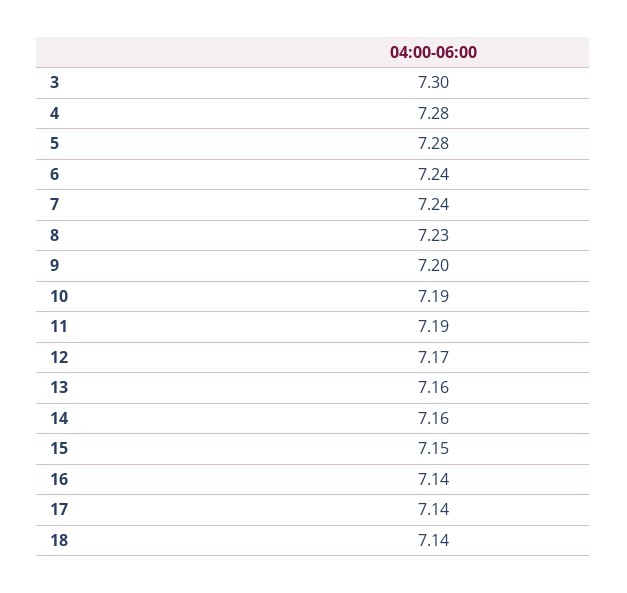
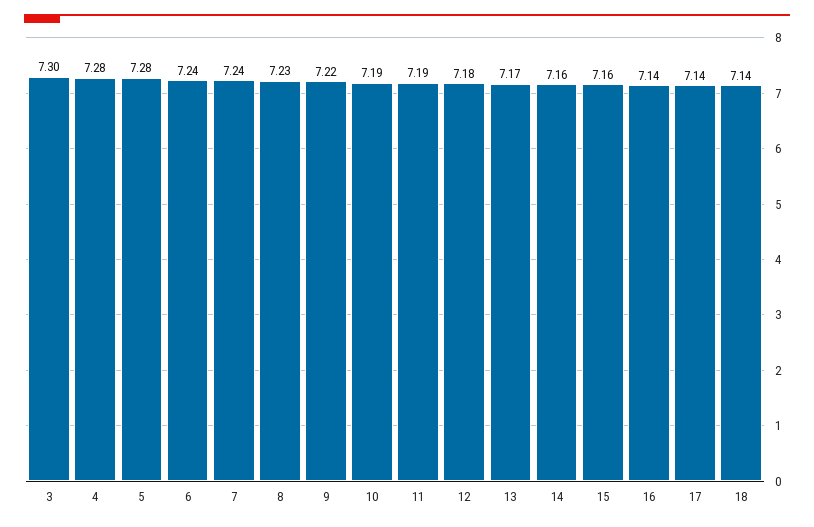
  {
    "3": 7.3,
    "4": 7.28,
    "5": 7.28,
    "6": 7.24,
    "7": 7.24,
    "8": 7.23,
-   "9": 7.2,
+   "9": 7.22,
    "10": 7.19,
    "11": 7.19,
-   "12": 7.17,
+   "12": 7.18,
-   "13": 7.16,
+   "13": 7.17,
    "14": 7.16,
-   "15": 7.15,
+   "15": 7.16,
    "16": 7.14,
    "17": 7.14,
    "18": 7.14
  }

